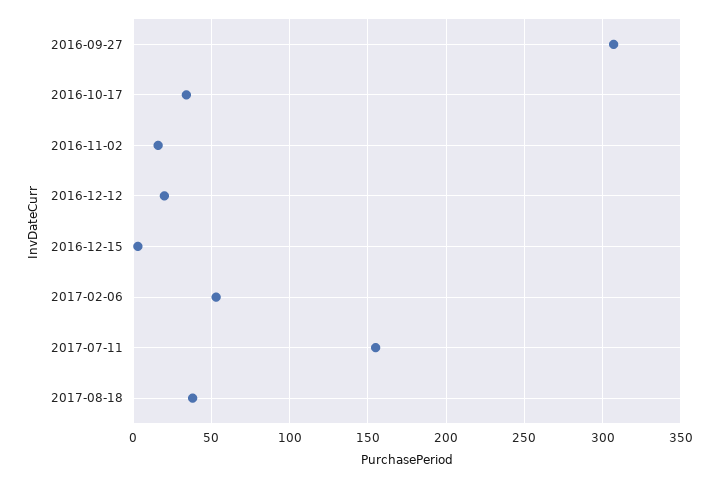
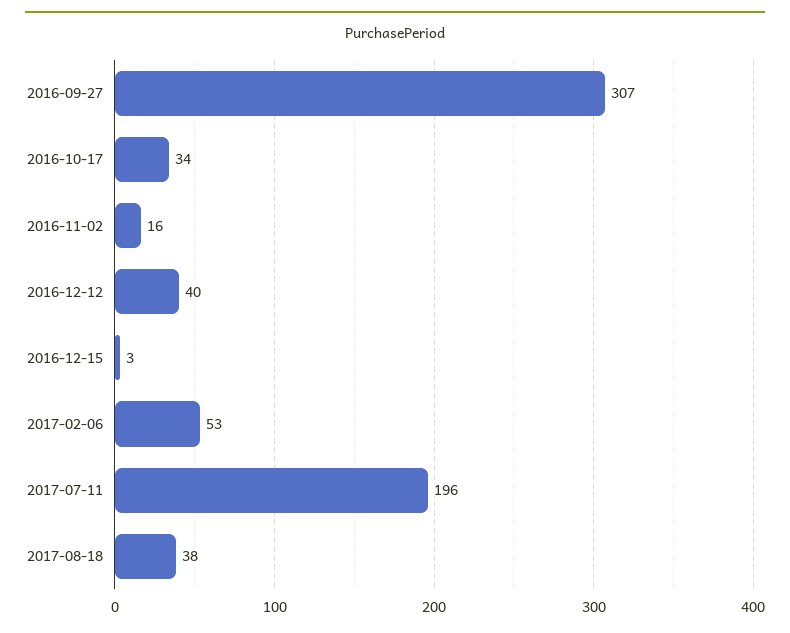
  {
    "2016-09-27": 307,
    "2016-10-17": 34,
    "2016-11-02": 16,
-   "2016-12-12": 20,
+   "2016-12-12": 40,
    "2016-12-15": 3,
    "2017-02-06": 53,
-   "2017-07-11": 155,
+   "2017-07-11": 196,
    "2017-08-18": 38
  }

